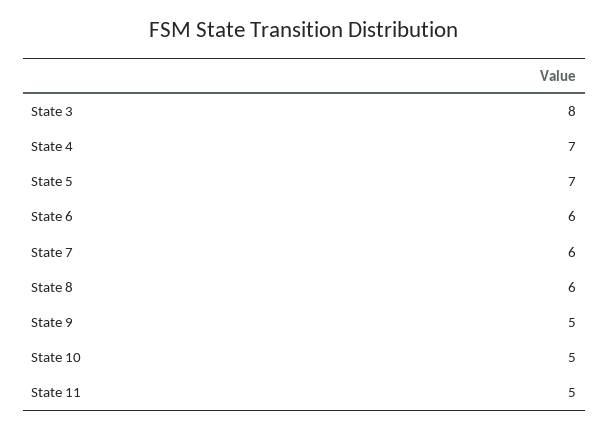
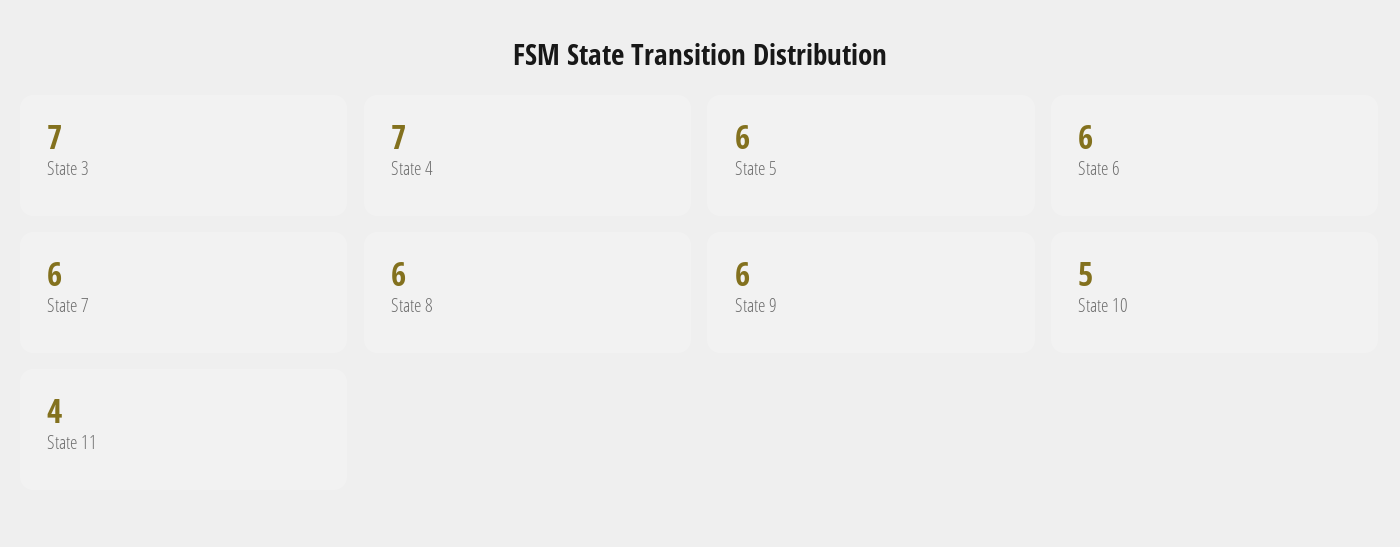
  {
-   "State 3": 8,
+   "State 3": 7,
    "State 4": 7,
-   "State 5": 7,
+   "State 5": 6,
    "State 6": 6,
    "State 7": 6,
    "State 8": 6,
-   "State 9": 5,
+   "State 9": 6,
    "State 10": 5,
-   "State 11": 5
+   "State 11": 4
  }

